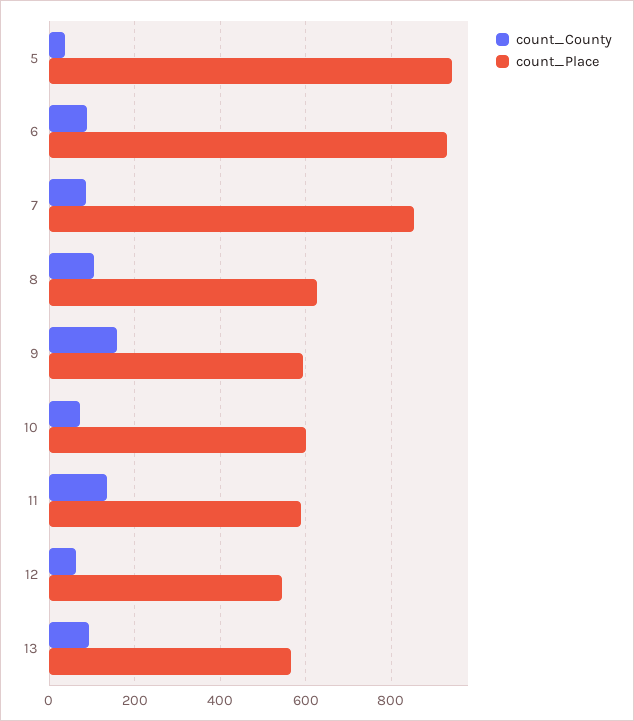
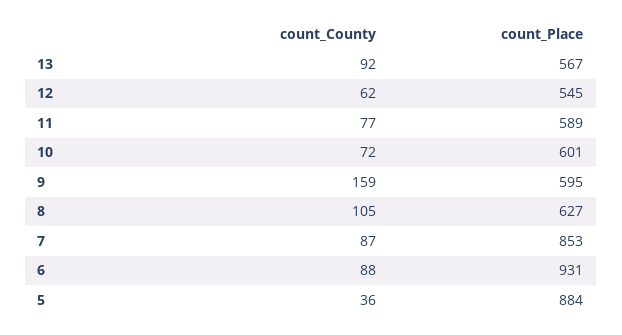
  {
    "count_County": {
      "5": 36,
      "6": 88,
      "7": 87,
      "8": 105,
      "9": 159,
      "10": 72,
-     "11": 140,
+     "11": 77,
      "12": 62,
      "13": 92
    },
    "count_Place": {
-     "5": 940,
+     "5": 884,
      "6": 931,
      "7": 853,
      "8": 627,
      "9": 595,
      "10": 601,
      "11": 589,
      "12": 545,
      "13": 567
    }
  }

